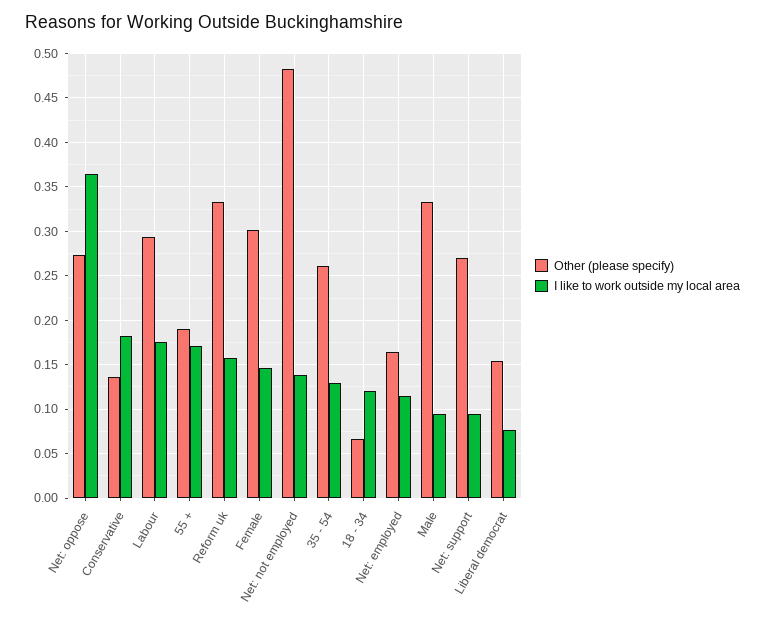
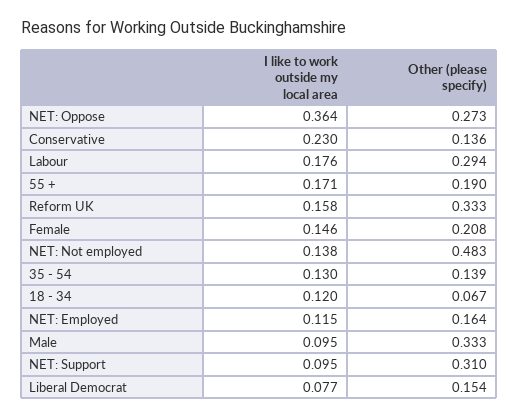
  {
    "Other (please specify)": {
      "Net: oppose": 0.273,
      "Conservative": 0.136,
      "Labour": 0.294,
      "55 +": 0.19,
      "Reform uk": 0.333,
-     "Female": 0.3,
+     "Female": 0.208,
      "Net: not employed": 0.483,
-     "35 - 54": 0.26,
+     "35 - 54": 0.139,
      "18 - 34": 0.067,
      "Net: employed": 0.164,
      "Male": 0.333,
-     "Net: support": 0.27,
+     "Net: support": 0.31,
      "Liberal democrat": 0.154
    },
    "I like to work outside my local area": {
      "Net: oppose": 0.364,
-     "Conservative": 0.18,
+     "Conservative": 0.23,
      "Labour": 0.176,
      "55 +": 0.171,
      "Reform uk": 0.158,
      "Female": 0.146,
      "Net: not employed": 0.138,
      "35 - 54": 0.13,
      "18 - 34": 0.12,
      "Net: employed": 0.115,
      "Male": 0.095,
      "Net: support": 0.095,
      "Liberal democrat": 0.077
    }
  }

